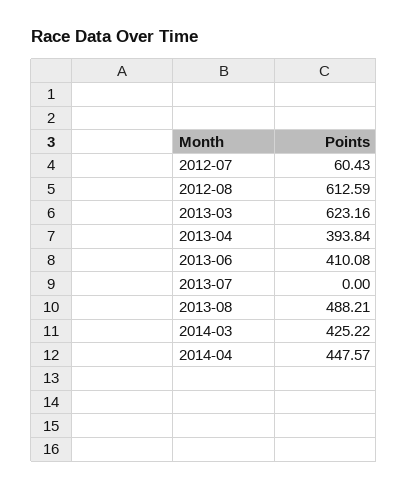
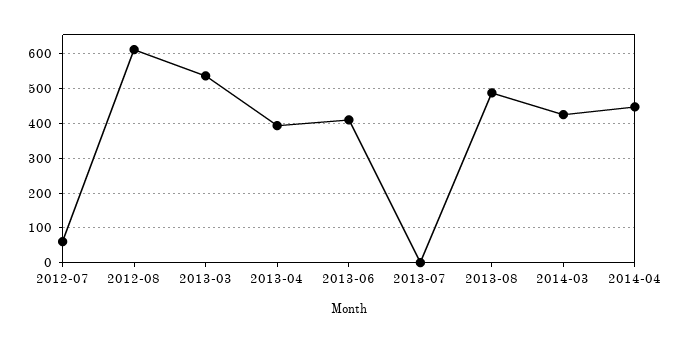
  {
    "2012-07": 60.43,
    "2012-08": 612.59,
-   "2013-03": 623.16,
+   "2013-03": 540,
    "2013-04": 393.84,
    "2013-06": 410.08,
    "2013-07": 0,
    "2013-08": 488.21,
    "2014-03": 425.22,
    "2014-04": 447.57
  }

